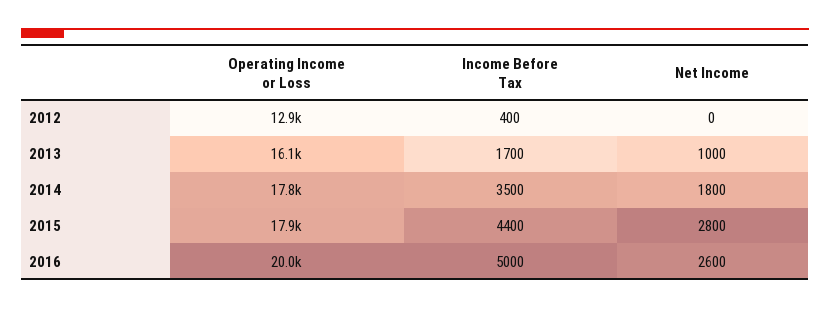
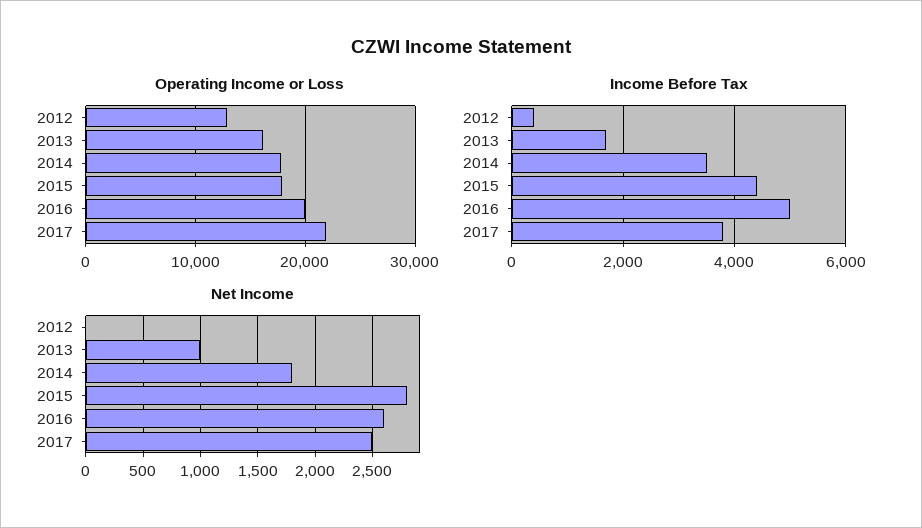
  {
    "Operating Income or Loss": {
      "2012": 12900,
      "2013": 16100,
      "2014": 17800,
      "2015": 17900,
-     "2016": 20000
+     "2016": 20000,
+     "2017": 22000
    },
    "Income Before Tax": {
      "2012": 400,
      "2013": 1700,
      "2014": 3500,
      "2015": 4400,
-     "2016": 5000
+     "2016": 5000,
+     "2017": 3800
    },
    "Net Income": {
      "2012": 0,
      "2013": 1000,
      "2014": 1800,
      "2015": 2800,
-     "2016": 2600
+     "2016": 2600,
+     "2017": 2500
    }
  }

